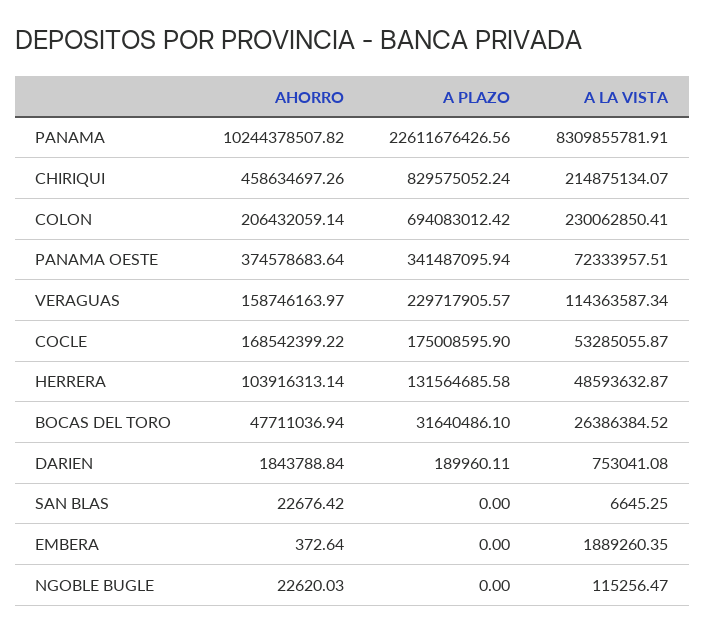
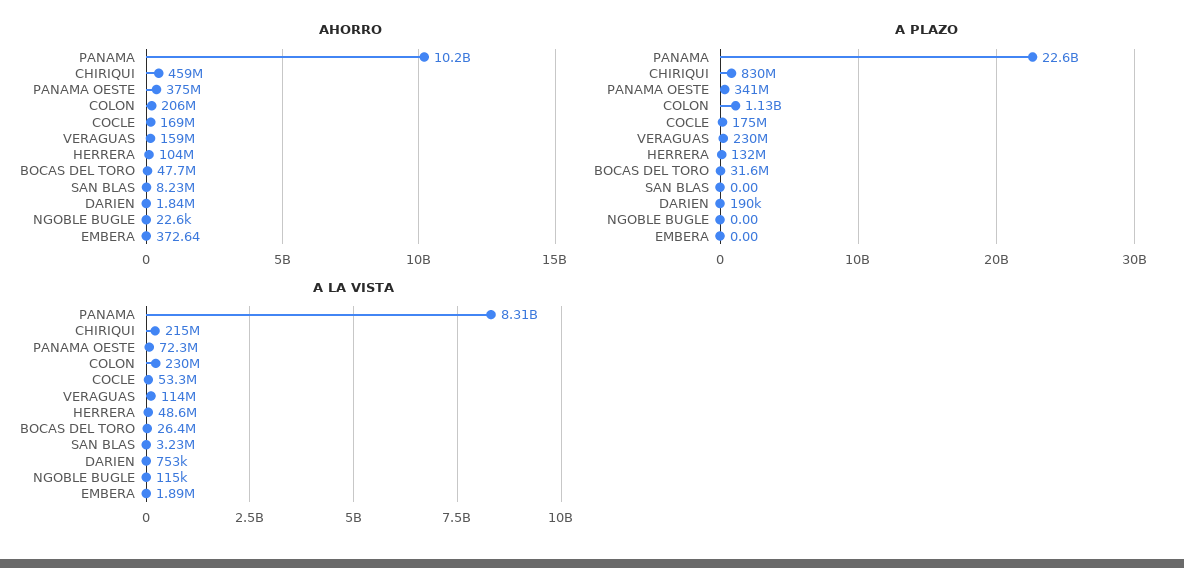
  {
    "AHORRO": {
      "PANAMA": 10244378507.82,
      "CHIRIQUI": 458634697.26,
      "COLON": 206432059.14,
      "PANAMA OESTE": 374578683.64,
      "VERAGUAS": 158746163.97,
      "COCLE": 168542399.22,
      "HERRERA": 103916313.14,
      "BOCAS DEL TORO": 47711036.94,
      "DARIEN": 1843788.84,
-     "SAN BLAS": 22676.42,
+     "SAN BLAS": 8230000,
      "EMBERA": 372.64,
      "NGOBLE BUGLE": 22620.03
    },
    "A PLAZO": {
      "PANAMA": 22611676426.56,
      "CHIRIQUI": 829575052.24,
-     "COLON": 694083012.42,
+     "COLON": 1130000000,
      "PANAMA OESTE": 341487095.94,
      "VERAGUAS": 229717905.57,
      "COCLE": 175008595.9,
      "HERRERA": 131564685.58,
      "BOCAS DEL TORO": 31640486.1,
      "DARIEN": 189960.11,
      "SAN BLAS": 0,
      "EMBERA": 0,
      "NGOBLE BUGLE": 0
    },
    "A LA VISTA": {
      "PANAMA": 8309855781.91,
      "CHIRIQUI": 214875134.07,
      "COLON": 230062850.41,
      "PANAMA OESTE": 72333957.51,
      "VERAGUAS": 114363587.34,
      "COCLE": 53285055.87,
      "HERRERA": 48593632.87,
      "BOCAS DEL TORO": 26386384.52,
      "DARIEN": 753041.08,
-     "SAN BLAS": 6645.25,
+     "SAN BLAS": 3230000,
      "EMBERA": 1889260.35,
      "NGOBLE BUGLE": 115256.47
    }
  }

